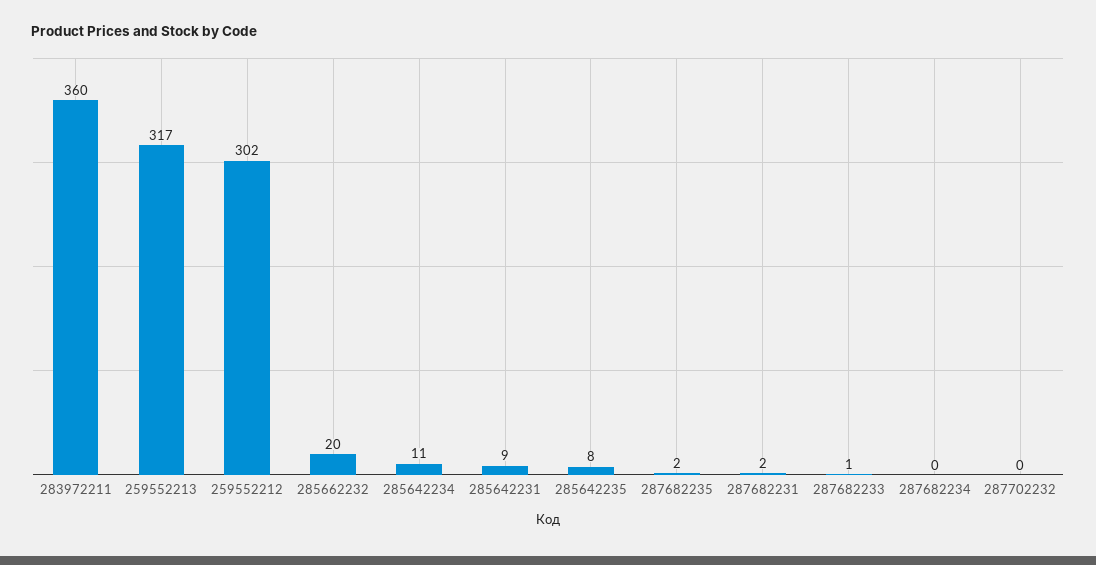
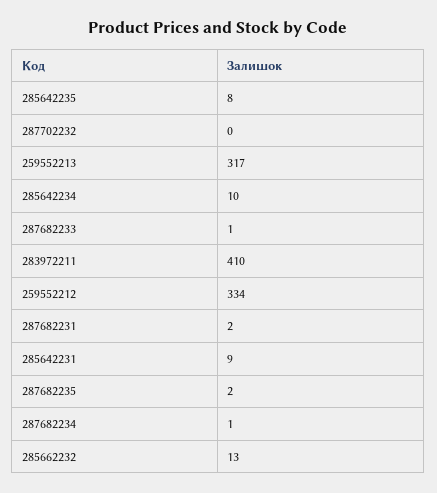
  {
-   "283972211": 360,
+   "283972211": 410,
    "259552213": 317,
-   "259552212": 302,
+   "259552212": 334,
-   "285662232": 20,
+   "285662232": 13,
-   "285642234": 11,
+   "285642234": 10,
    "285642231": 9,
    "285642235": 8,
    "287682235": 2,
    "287682231": 2,
    "287682233": 1,
-   "287682234": 0,
+   "287682234": 1,
    "287702232": 0
  }

